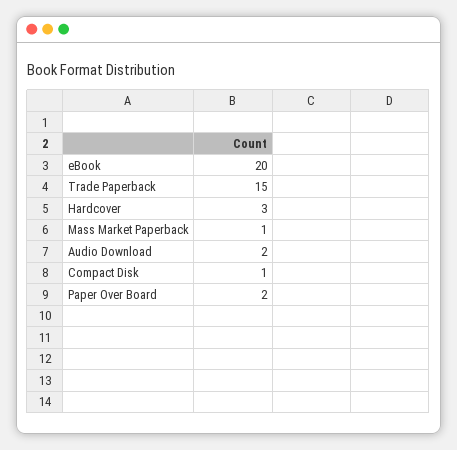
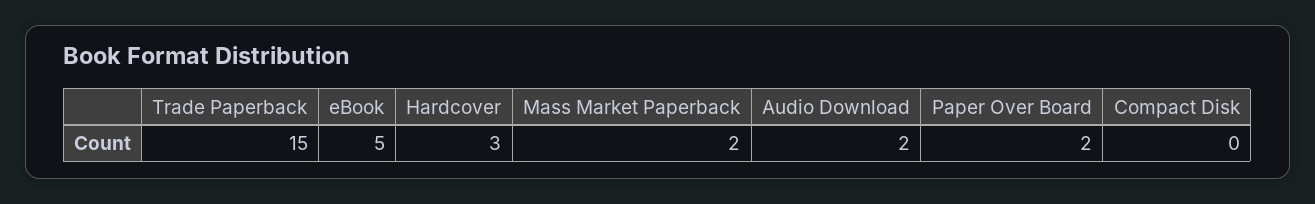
  {
-   "eBook": 20,
+   "eBook": 5,
    "Trade Paperback": 15,
    "Hardcover": 3,
-   "Mass Market Paperback": 1,
+   "Mass Market Paperback": 2,
    "Audio Download": 2,
-   "Compact Disk": 1,
+   "Compact Disk": 0,
    "Paper Over Board": 2
  }

